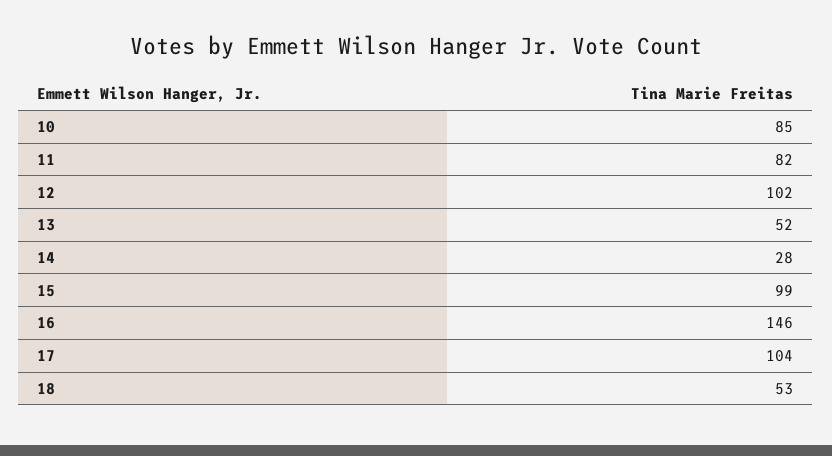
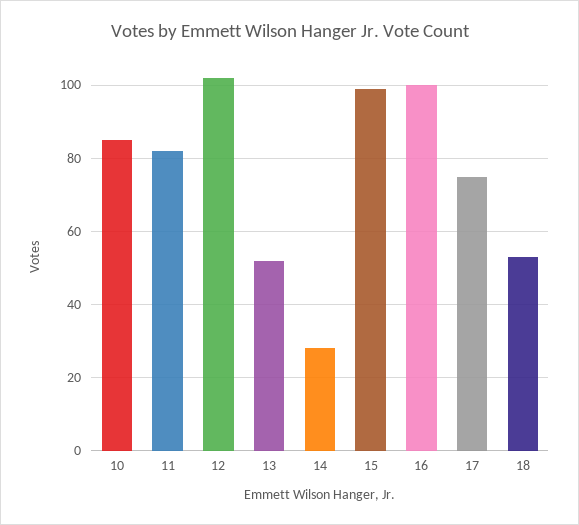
  {
    "10": 85,
    "11": 82,
    "12": 102,
    "13": 52,
    "14": 28,
    "15": 99,
-   "16": 146,
+   "16": 100,
-   "17": 104,
+   "17": 75,
    "18": 53
  }

